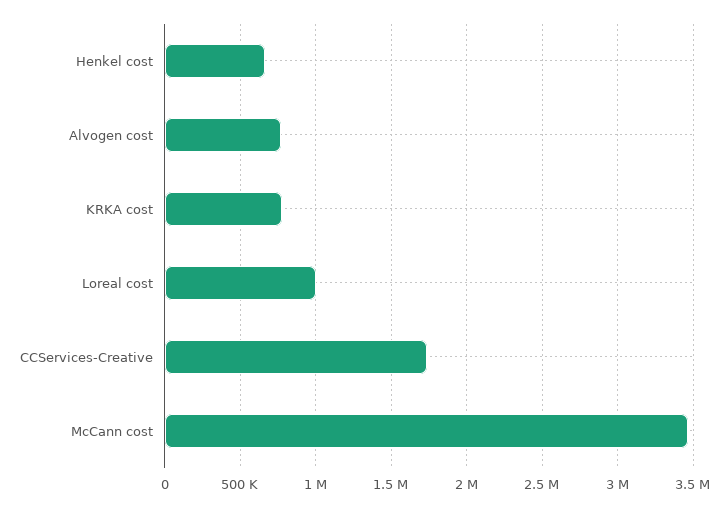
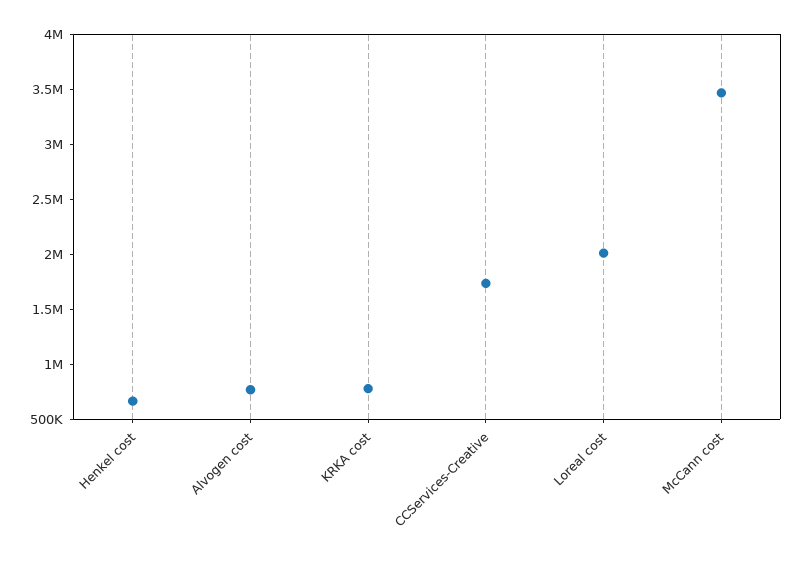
  {
    "Henkel cost": 650000,
    "Alvogen cost": 750000,
    "KRKA cost": 800000,
-   "Loreal cost": 1000000,
+   "Loreal cost": 2000000,
    "CCServices-Creative": 1750000,
    "McCann cost": 3450000
  }

